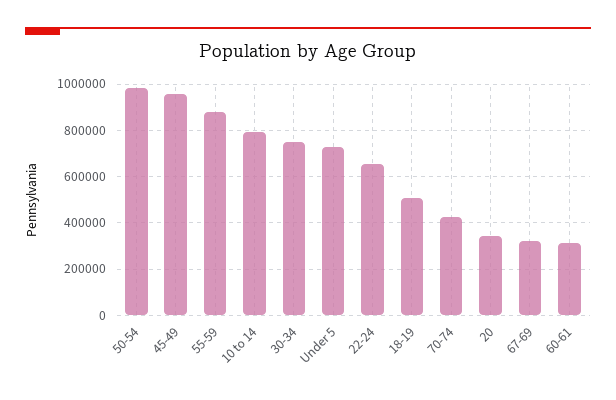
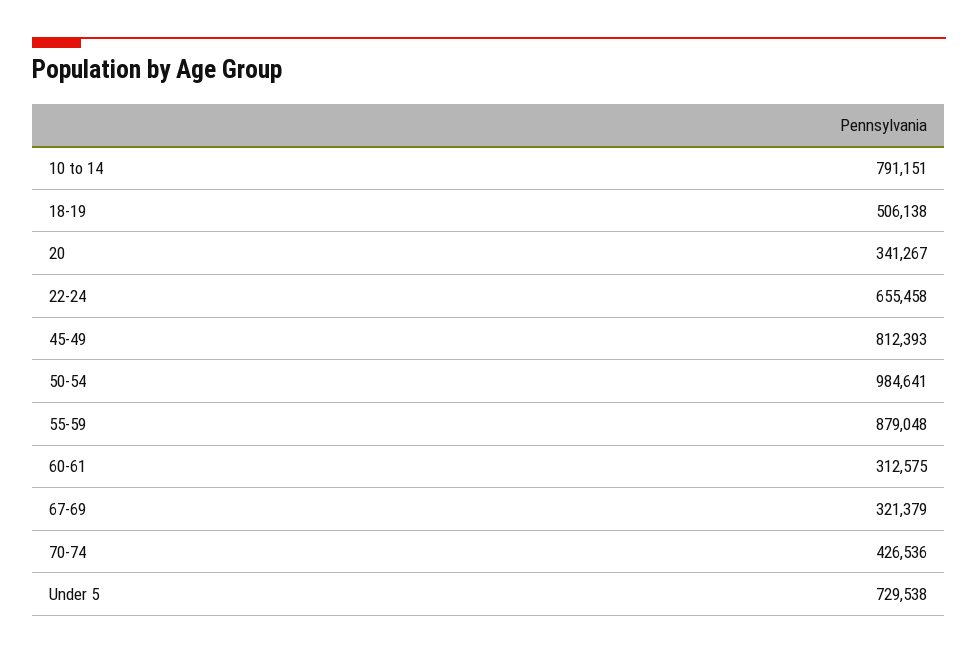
  {
    "50-54": 984641,
-   "45-49": 950000,
+   "45-49": 812393,
    "55-59": 879048,
    "10 to 14": 791151,
-   "30-34": 750000,
    "Under 5": 729538,
    "22-24": 655458,
    "18-19": 506138,
    "70-74": 426536,
    "20": 341267,
    "67-69": 321379,
    "60-61": 312575
  }

